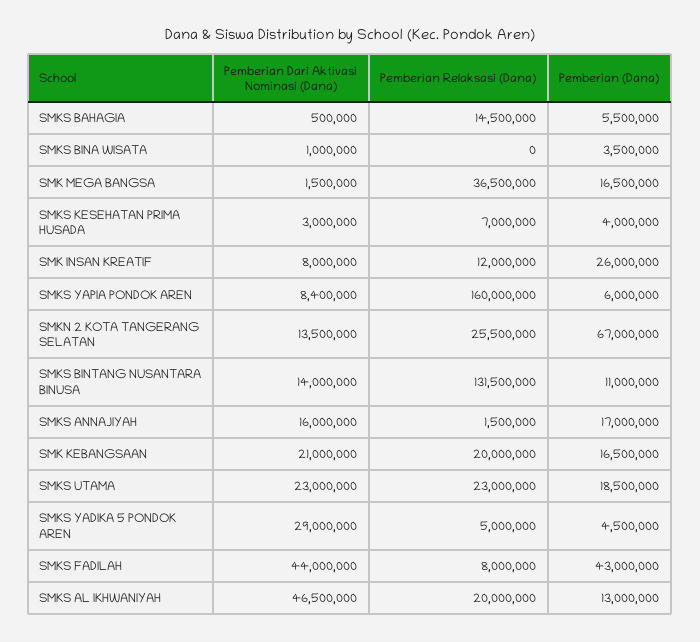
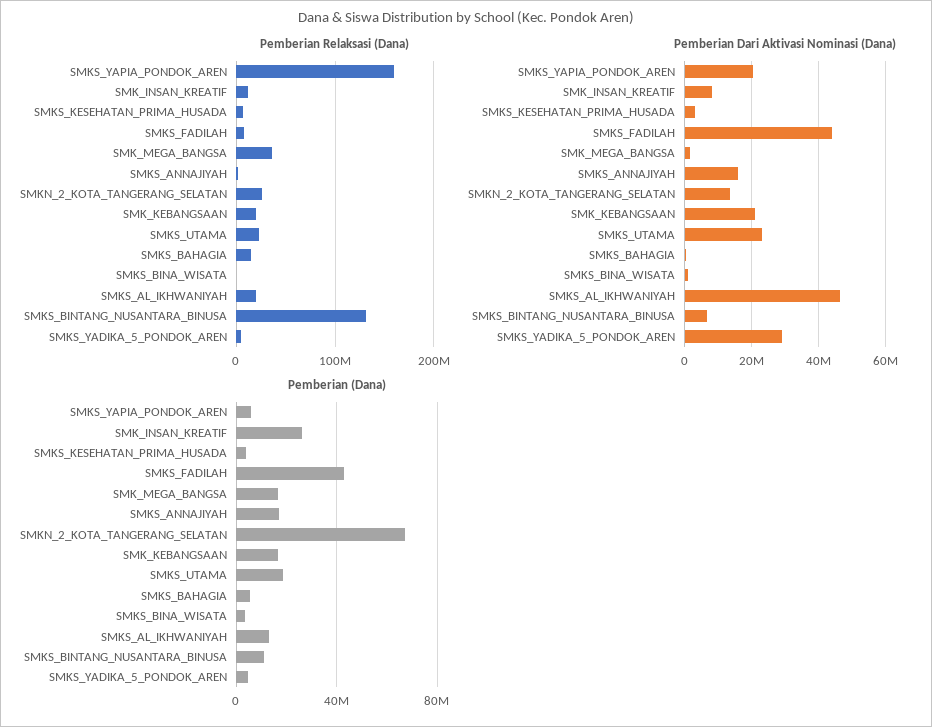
  {
    "Pemberian Dari Aktivasi Nominasi (Dana)": {
      "SMKS BAHAGIA": 500000,
      "SMKS BINA WISATA": 1000000,
      "SMK MEGA BANGSA": 1500000,
      "SMKS KESEHATAN PRIMA HUSADA": 3000000,
      "SMK INSAN KREATIF": 8000000,
-     "SMKS YAPIA PONDOK AREN": 8400000,
+     "SMKS YAPIA PONDOK AREN": 20000000,
      "SMKN 2 KOTA TANGERANG SELATAN": 13500000,
-     "SMKS BINTANG NUSANTARA BINUSA": 14000000,
+     "SMKS BINTANG NUSANTARA BINUSA": 6000000,
      "SMKS ANNAJIYAH": 16000000,
      "SMK KEBANGSAAN": 21000000,
      "SMKS UTAMA": 23000000,
      "SMKS YADIKA 5 PONDOK AREN": 29000000,
      "SMKS FADILAH": 44000000,
      "SMKS AL IKHWANIYAH": 46500000
    },
    "Pemberian Relaksasi (Dana)": {
      "SMKS BAHAGIA": 14500000,
      "SMKS BINA WISATA": 0,
      "SMK MEGA BANGSA": 36500000,
      "SMKS KESEHATAN PRIMA HUSADA": 7000000,
      "SMK INSAN KREATIF": 12000000,
      "SMKS YAPIA PONDOK AREN": 160000000,
      "SMKN 2 KOTA TANGERANG SELATAN": 25500000,
      "SMKS BINTANG NUSANTARA BINUSA": 131500000,
      "SMKS ANNAJIYAH": 1500000,
      "SMK KEBANGSAAN": 20000000,
      "SMKS UTAMA": 23000000,
      "SMKS YADIKA 5 PONDOK AREN": 5000000,
      "SMKS FADILAH": 8000000,
      "SMKS AL IKHWANIYAH": 20000000
    },
    "Pemberian (Dana)": {
      "SMKS BAHAGIA": 5500000,
      "SMKS BINA WISATA": 3500000,
      "SMK MEGA BANGSA": 16500000,
      "SMKS KESEHATAN PRIMA HUSADA": 4000000,
      "SMK INSAN KREATIF": 26000000,
      "SMKS YAPIA PONDOK AREN": 6000000,
      "SMKN 2 KOTA TANGERANG SELATAN": 67000000,
      "SMKS BINTANG NUSANTARA BINUSA": 11000000,
      "SMKS ANNAJIYAH": 17000000,
      "SMK KEBANGSAAN": 16500000,
      "SMKS UTAMA": 18500000,
      "SMKS YADIKA 5 PONDOK AREN": 4500000,
      "SMKS FADILAH": 43000000,
      "SMKS AL IKHWANIYAH": 13000000
    }
  }

